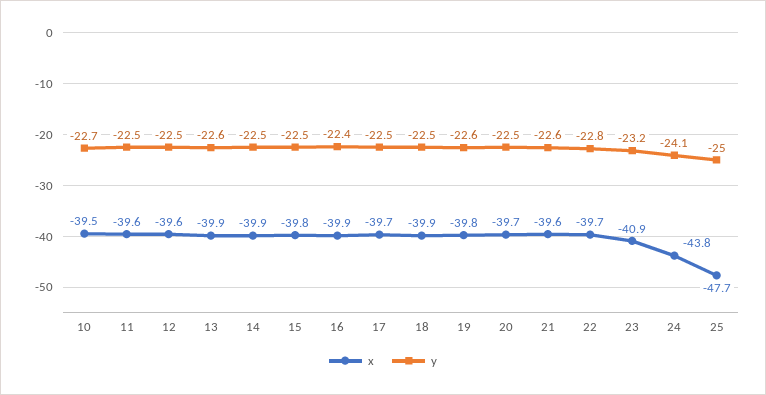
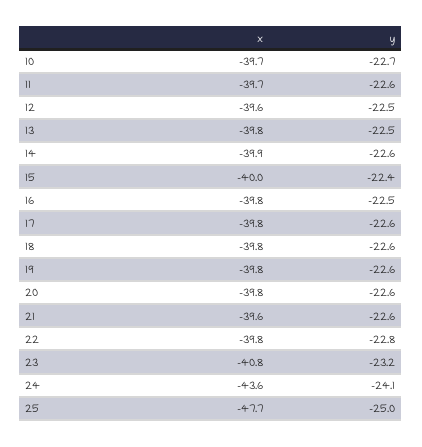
  {
    "x": {
-     "10": -39.5,
+     "10": -39.7,
-     "11": -39.6,
+     "11": -39.7,
      "12": -39.6,
-     "13": -39.9,
+     "13": -39.8,
      "14": -39.9,
-     "15": -39.8,
+     "15": -40,
-     "16": -39.9,
+     "16": -39.8,
-     "17": -39.7,
+     "17": -39.8,
-     "18": -39.9,
+     "18": -39.8,
      "19": -39.8,
-     "20": -39.7,
+     "20": -39.8,
      "21": -39.6,
-     "22": -39.7,
+     "22": -39.8,
-     "23": -40.9,
+     "23": -40.8,
-     "24": -43.8,
+     "24": -43.6,
      "25": -47.7
    },
    "y": {
      "10": -22.7,
-     "11": -22.5,
+     "11": -22.6,
      "12": -22.5,
-     "13": -22.6,
+     "13": -22.5,
-     "14": -22.5,
+     "14": -22.6,
-     "15": -22.5,
+     "15": -22.4,
-     "16": -22.4,
+     "16": -22.5,
-     "17": -22.5,
+     "17": -22.6,
-     "18": -22.5,
+     "18": -22.6,
      "19": -22.6,
-     "20": -22.5,
+     "20": -22.6,
      "21": -22.6,
      "22": -22.8,
      "23": -23.2,
      "24": -24.1,
      "25": -25
    }
  }

